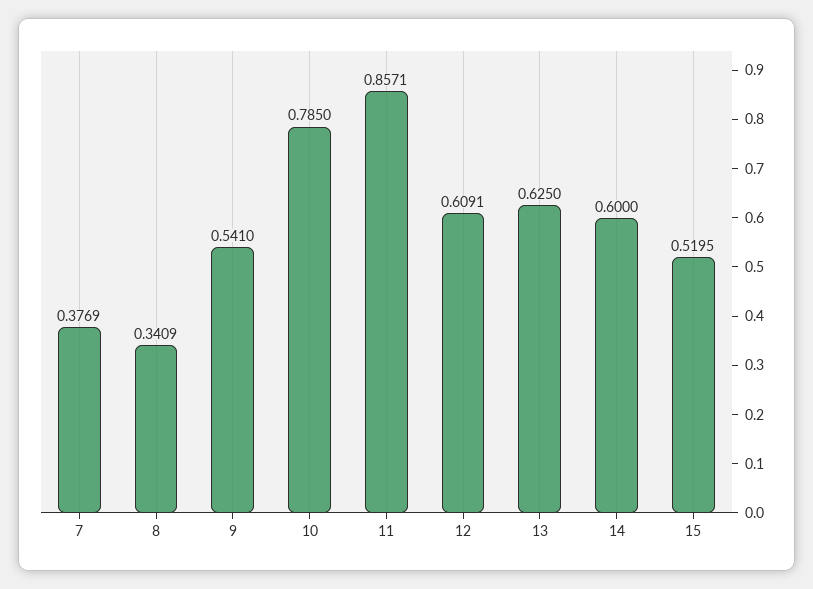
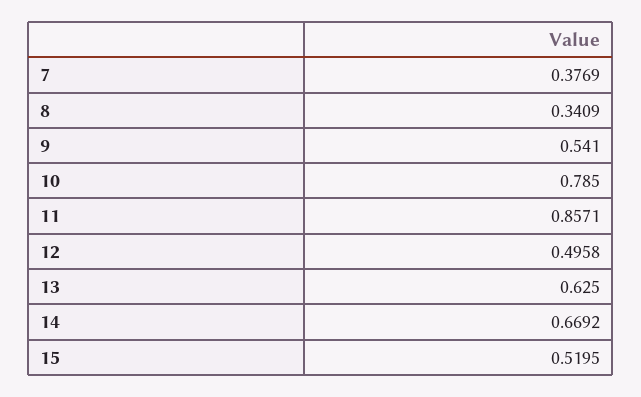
  {
    "7": 0.3769,
    "8": 0.3409,
    "9": 0.541,
    "10": 0.785,
    "11": 0.8571,
-   "12": 0.6091,
+   "12": 0.4958,
    "13": 0.625,
-   "14": 0.6,
+   "14": 0.6692,
    "15": 0.5195
  }

